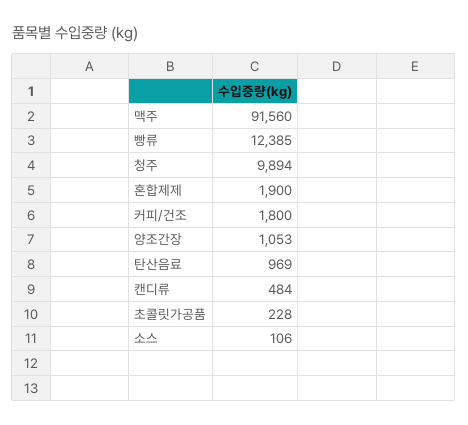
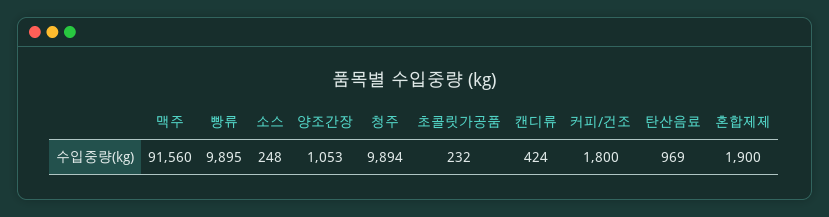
  {
    "맥주": 91560,
-   "빵류": 12385,
+   "빵류": 9895,
    "청주": 9894,
    "혼합제제": 1900,
    "커피/건조": 1800,
    "양조간장": 1053,
    "탄산음료": 969,
-   "캔디류": 484,
+   "캔디류": 424,
-   "초콜릿가공품": 228,
+   "초콜릿가공품": 232,
-   "소스": 106
+   "소스": 248
  }

